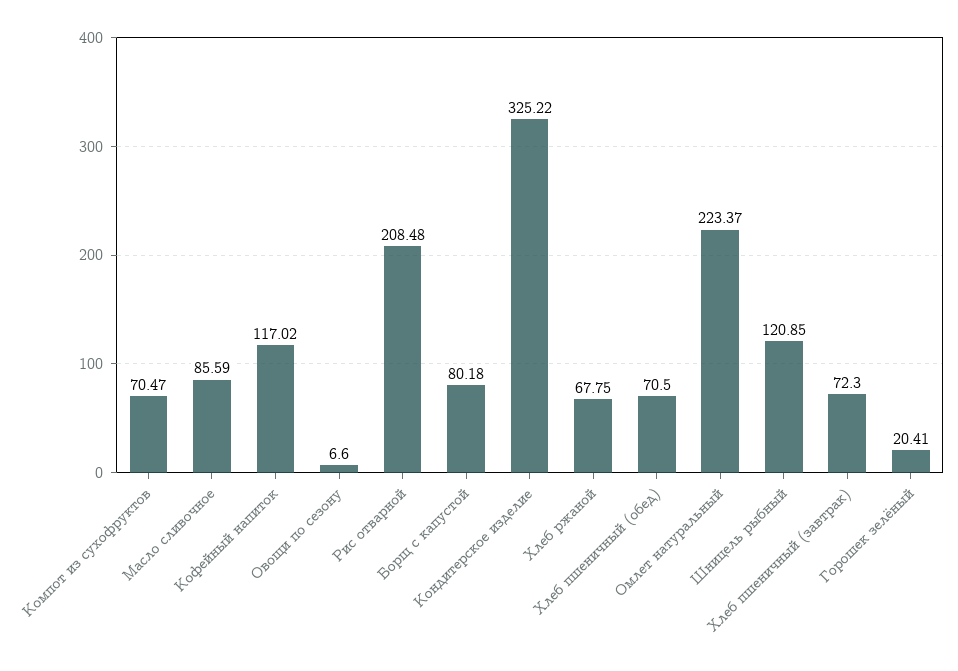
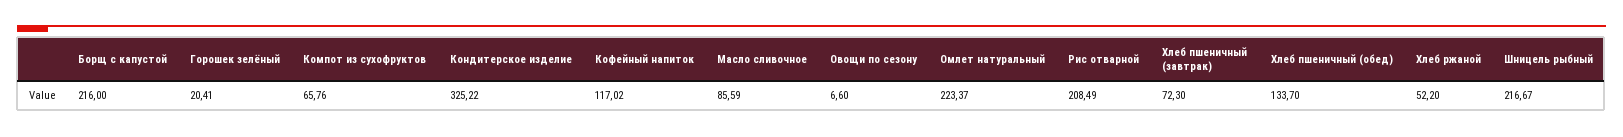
  {
-   "Компот из сухофруктов": 70.47,
+   "Компот из сухофруктов": 65.76,
    "Масло сливочное": 85.59,
    "Кофейный напиток": 117.02,
    "Овощи по сезону": 6.6,
-   "Рис отварной": 208.48,
+   "Рис отварной": 208.49,
-   "Борщ с капустой": 80.18,
+   "Борщ с капустой": 216,
    "Кондитерское изделие": 325.22,
-   "Хлеб ржаной": 67.75,
+   "Хлеб ржаной": 52.2,
-   "Хлеб пшеничный (обед)": 70.5,
+   "Хлеб пшеничный (обед)": 133.7,
    "Омлет натуральный": 223.37,
-   "Шницель рыбный": 120.85,
+   "Шницель рыбный": 216.67,
    "Хлеб пшеничный (завтрак)": 72.3,
    "Горошек зелёный": 20.41
  }

